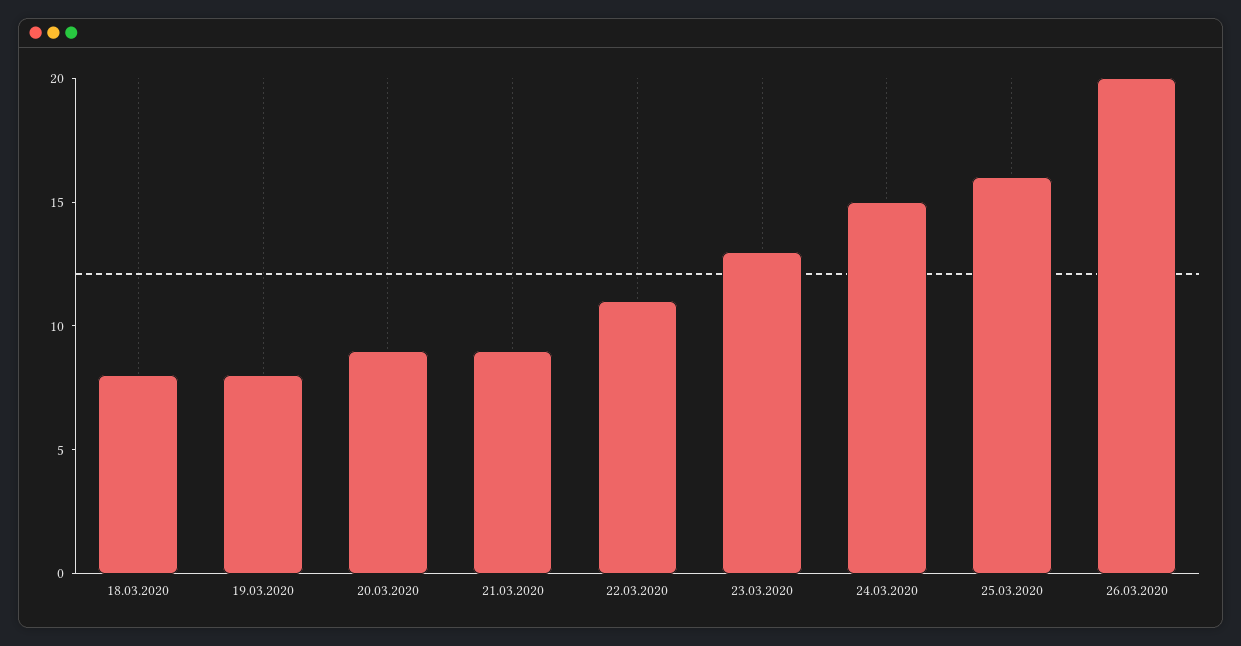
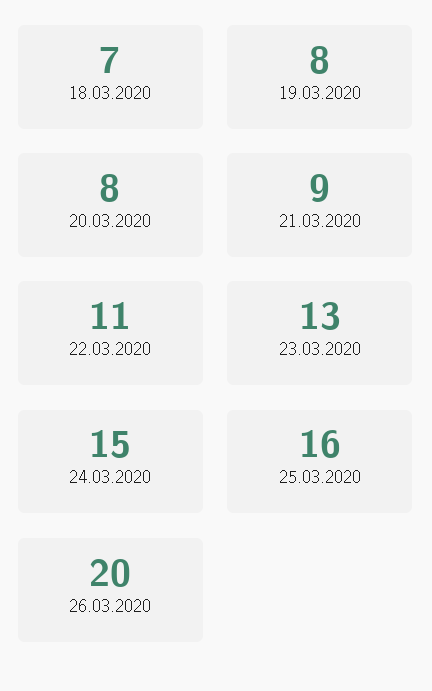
  {
-   "18.03.2020": 8,
+   "18.03.2020": 7,
    "19.03.2020": 8,
-   "20.03.2020": 9,
+   "20.03.2020": 8,
    "21.03.2020": 9,
    "22.03.2020": 11,
    "23.03.2020": 13,
    "24.03.2020": 15,
    "25.03.2020": 16,
    "26.03.2020": 20
  }

